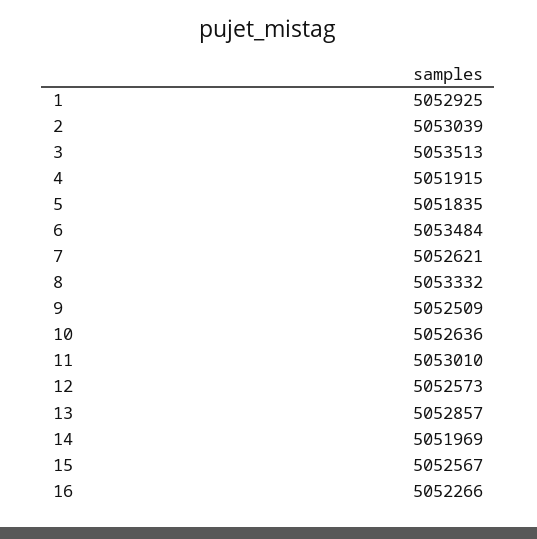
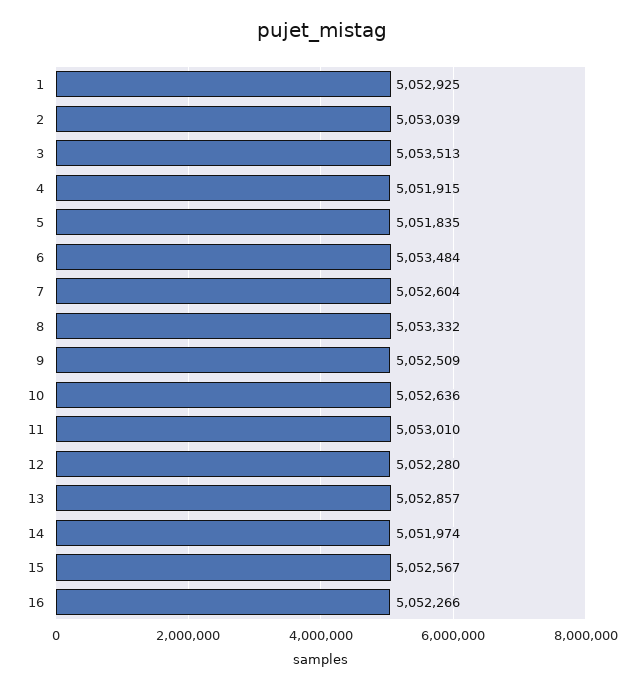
  {
    "1": 5052925,
    "2": 5053039,
    "3": 5053513,
    "4": 5051915,
    "5": 5051835,
    "6": 5053484,
-   "7": 5052621,
+   "7": 5052604,
    "8": 5053332,
    "9": 5052509,
    "10": 5052636,
    "11": 5053010,
-   "12": 5052573,
+   "12": 5052280,
    "13": 5052857,
-   "14": 5051969,
+   "14": 5051974,
    "15": 5052567,
    "16": 5052266
  }

